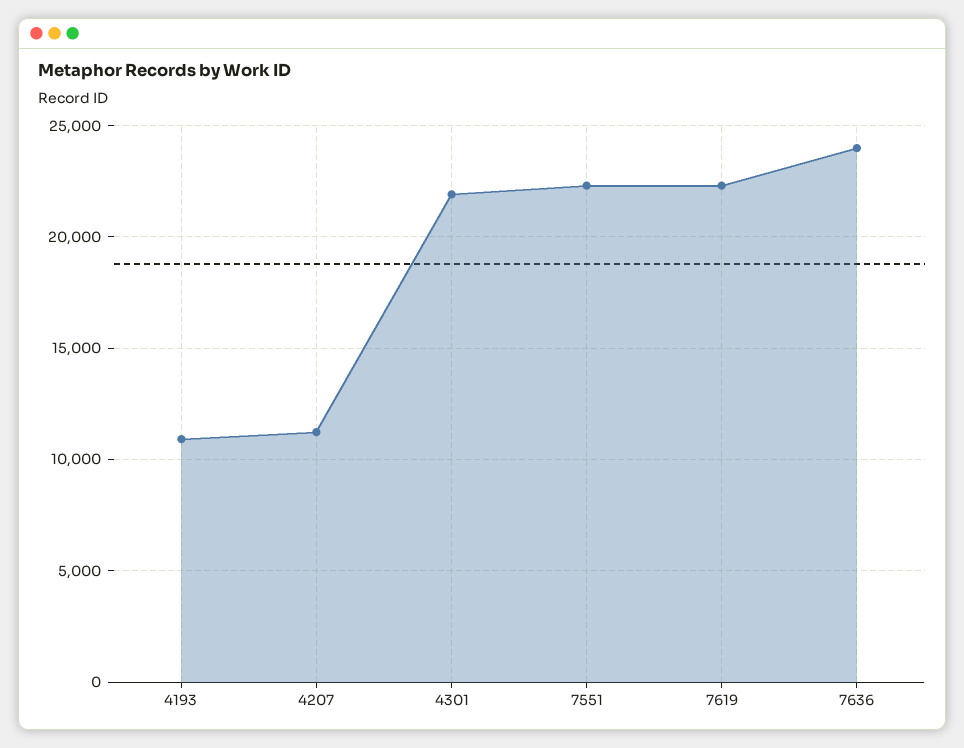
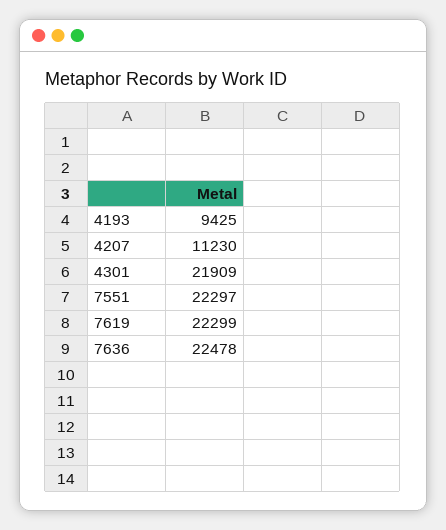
  {
-   "4193": 11000,
+   "4193": 9425,
    "4207": 11230,
    "4301": 21909,
    "7551": 22297,
    "7619": 22299,
-   "7636": 24000
+   "7636": 22478
  }

